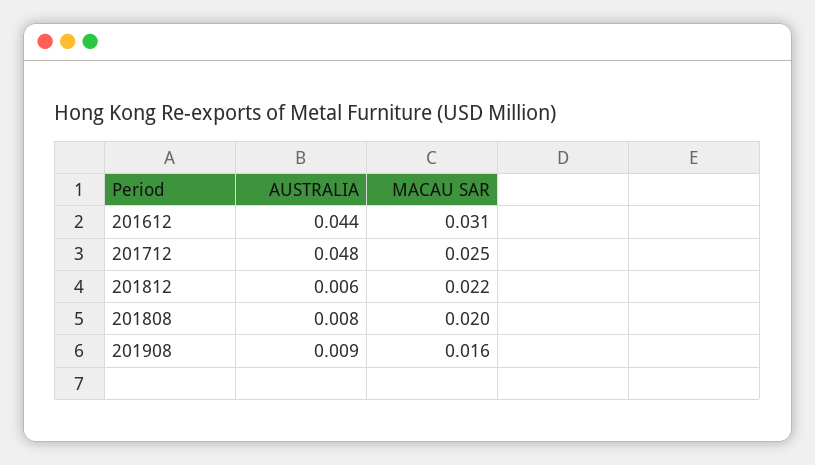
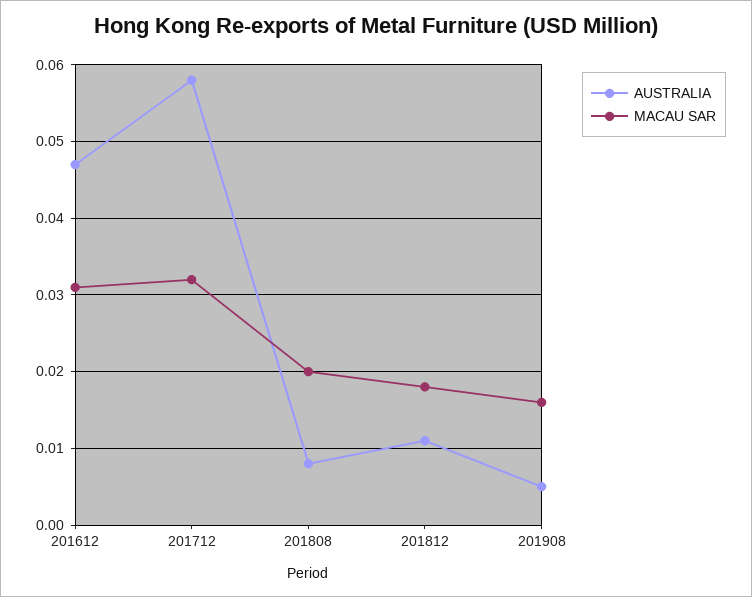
  {
    "AUSTRALIA": {
-     "201612": 0.044,
+     "201612": 0.047,
-     "201712": 0.048,
+     "201712": 0.058,
-     "201812": 0.006,
+     "201812": 0.011,
      "201808": 0.008,
-     "201908": 0.009
+     "201908": 0.005
    },
    "MACAU SAR": {
      "201612": 0.031,
-     "201712": 0.025,
+     "201712": 0.032,
-     "201812": 0.022,
+     "201812": 0.018,
      "201808": 0.02,
      "201908": 0.016
    }
  }

